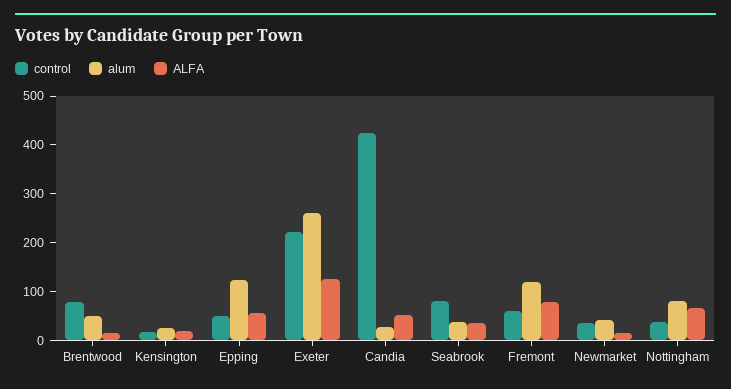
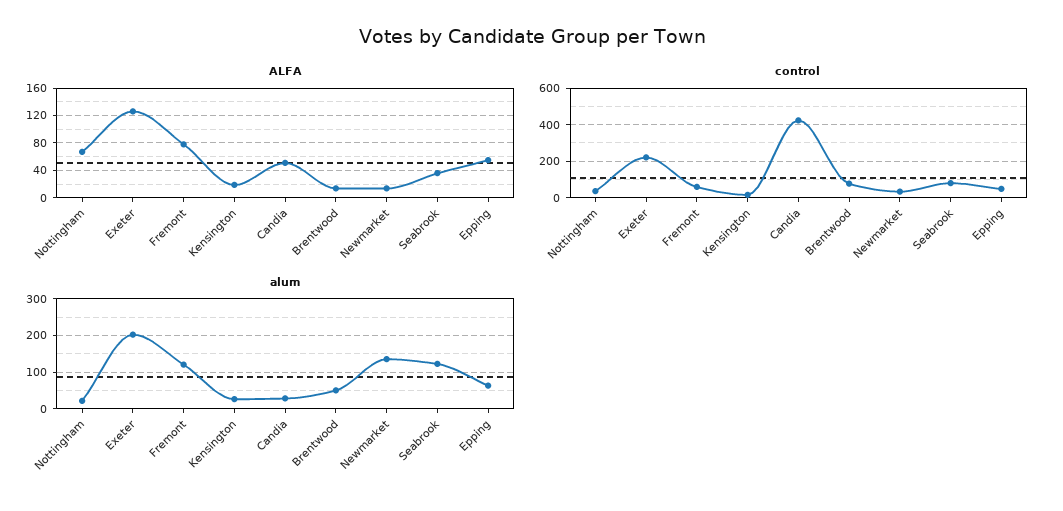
  {
    "control": {
      "Brentwood": 80,
      "Kensington": 20,
      "Epping": 40,
      "Exeter": 220,
      "Candia": 420,
      "Seabrook": 80,
      "Fremont": 60,
      "Newmarket": 40,
      "Nottingham": 40
    },
    "alum": {
      "Brentwood": 60,
      "Kensington": 20,
-     "Epping": 120,
+     "Epping": 60,
-     "Exeter": 260,
+     "Exeter": 200,
      "Candia": 20,
-     "Seabrook": 40,
+     "Seabrook": 120,
      "Fremont": 120,
-     "Newmarket": 40,
+     "Newmarket": 140,
-     "Nottingham": 80
+     "Nottingham": 20
    },
    "ALFA": {
      "Brentwood": 10,
      "Kensington": 20,
      "Epping": 60,
      "Exeter": 130,
      "Candia": 50,
      "Seabrook": 40,
      "Fremont": 80,
      "Newmarket": 10,
      "Nottingham": 70
    }
  }

